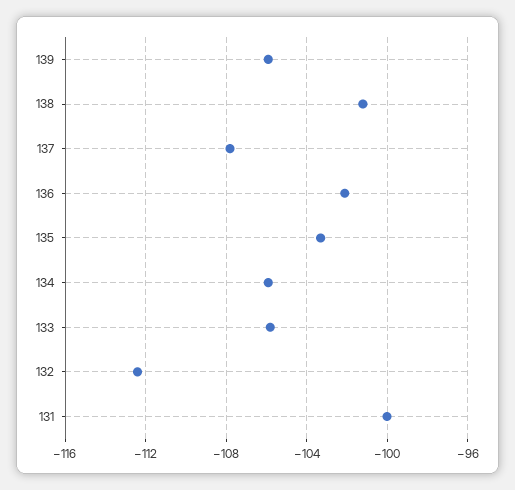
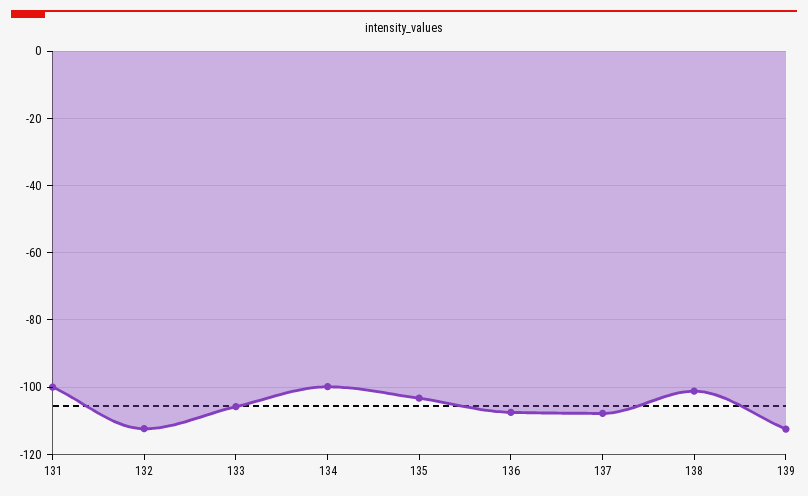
  {
-   "139": -106,
+   "139": -112,
    "138": -101,
    "137": -108,
-   "136": -102,
+   "136": -108,
    "135": -103.5,
-   "134": -106,
+   "134": -100,
    "133": -106,
    "132": -112.5,
    "131": -100
  }

